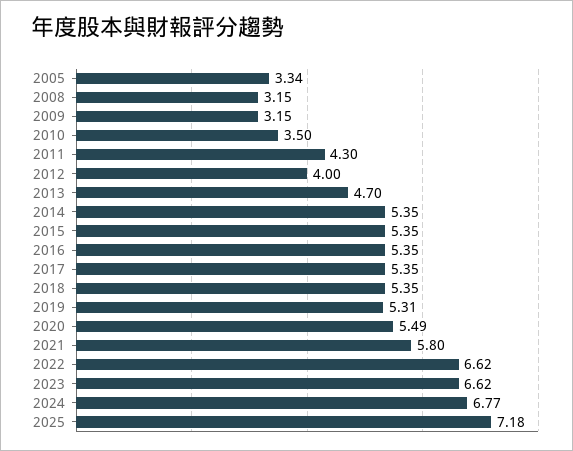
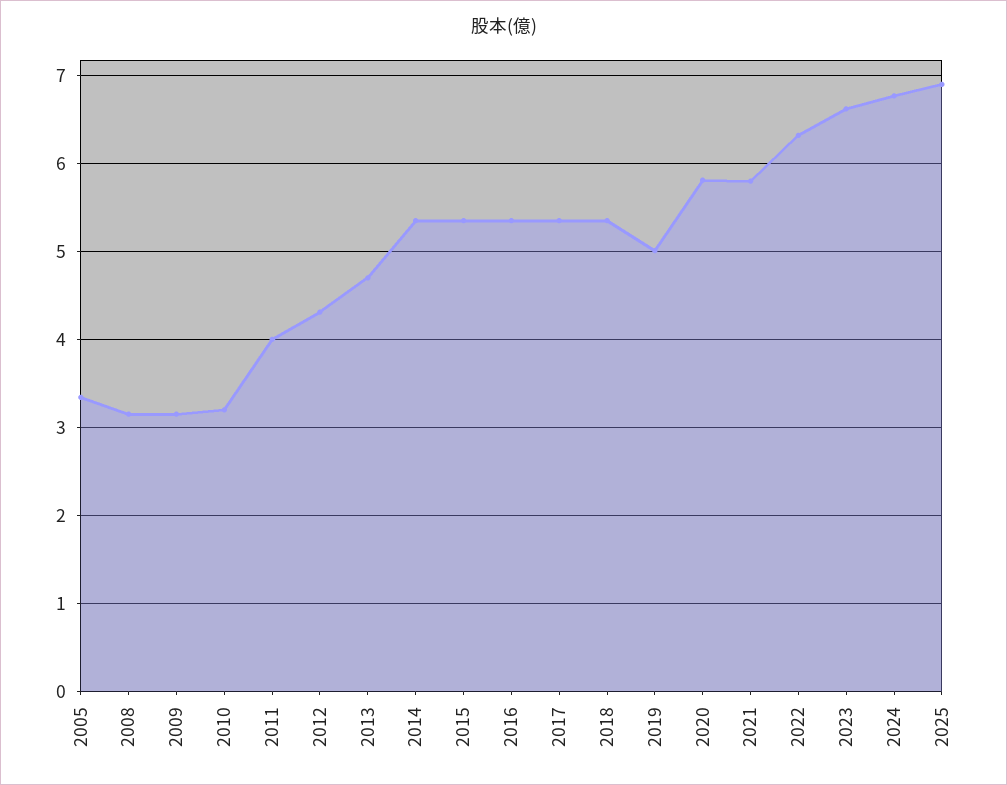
  {
    "2005": 3.34,
    "2008": 3.15,
    "2009": 3.15,
-   "2010": 3.5,
+   "2010": 3.2,
-   "2011": 4.3,
+   "2011": 4,
-   "2012": 4,
+   "2012": 4.3,
    "2013": 4.7,
    "2014": 5.35,
    "2015": 5.35,
    "2016": 5.35,
    "2017": 5.35,
    "2018": 5.35,
-   "2019": 5.31,
+   "2019": 5,
-   "2020": 5.49,
+   "2020": 5.8,
    "2021": 5.8,
-   "2022": 6.62,
+   "2022": 6.3,
    "2023": 6.62,
    "2024": 6.77,
-   "2025": 7.18
+   "2025": 6.9
  }

